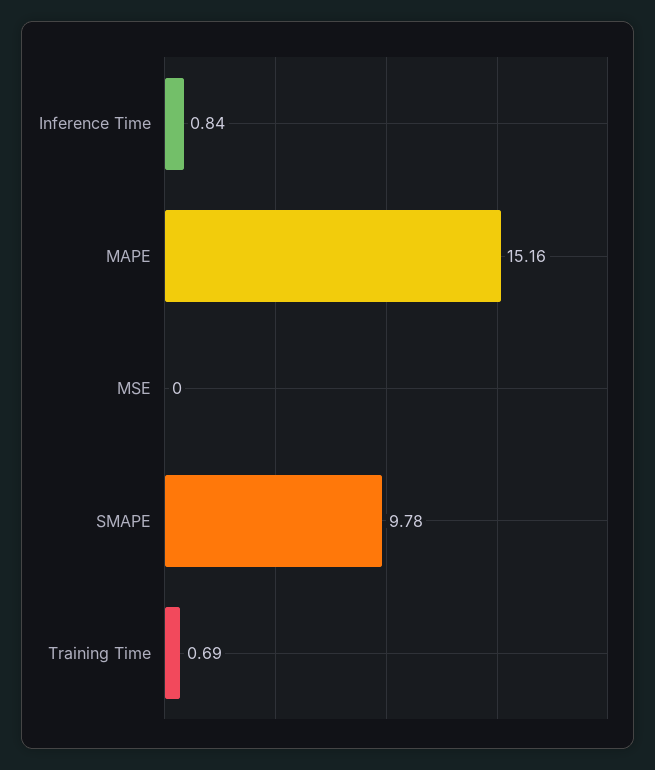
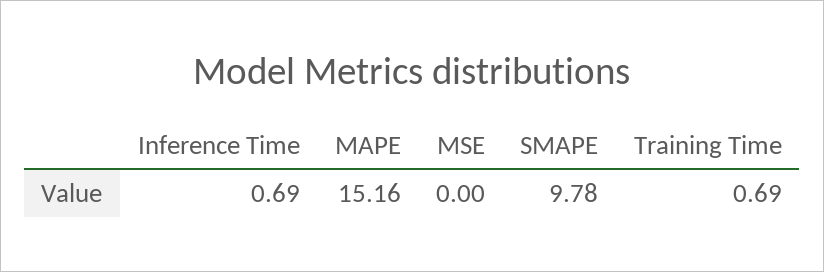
  {
-   "Inference Time": 0.84,
+   "Inference Time": 0.69,
    "MAPE": 15.16,
    "MSE": 0,
    "SMAPE": 9.78,
    "Training Time": 0.69
  }

